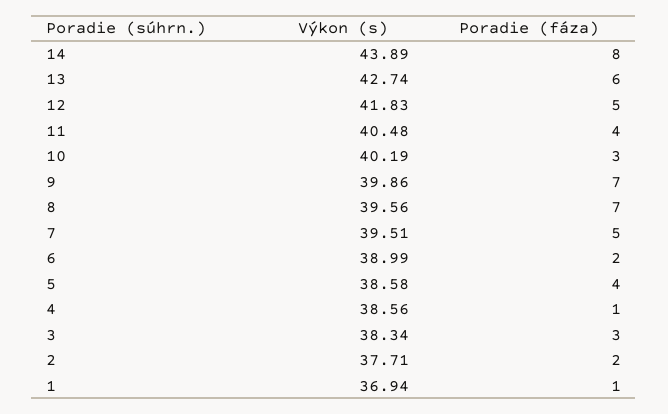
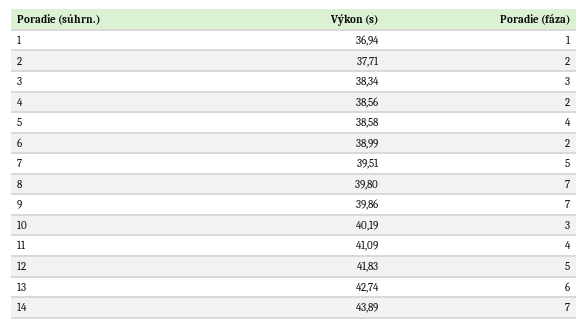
  {
    "Výkon (s)": {
      "14": 43.89,
      "13": 42.74,
      "12": 41.83,
-     "11": 40.48,
+     "11": 41.09,
      "10": 40.19,
      "9": 39.86,
-     "8": 39.56,
+     "8": 39.8,
      "7": 39.51,
      "6": 38.99,
      "5": 38.58,
      "4": 38.56,
      "3": 38.34,
      "2": 37.71,
      "1": 36.94
    },
    "Poradie (fáza)": {
-     "14": 8,
+     "14": 7,
      "13": 6,
      "12": 5,
      "11": 4,
      "10": 3,
      "9": 7,
      "8": 7,
      "7": 5,
      "6": 2,
      "5": 4,
-     "4": 1,
+     "4": 2,
      "3": 3,
      "2": 2,
      "1": 1
    }
  }

